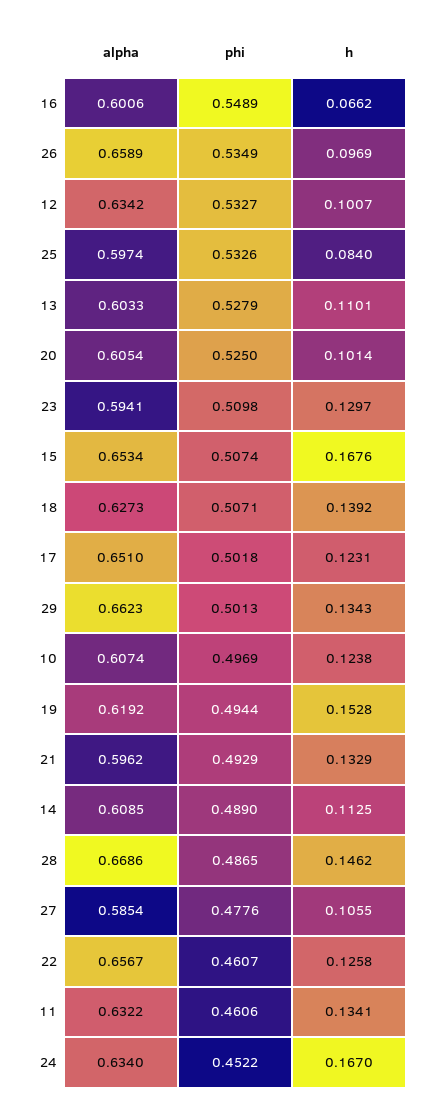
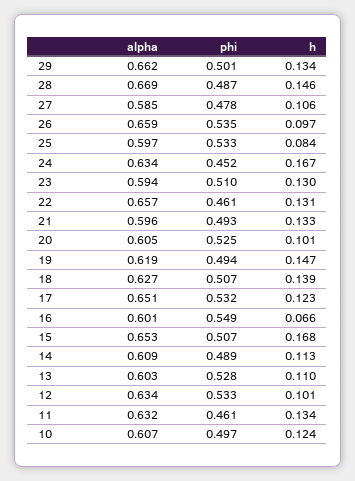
  {
    "alpha": {
      "16": 0.6006,
      "26": 0.6589,
      "12": 0.6342,
      "25": 0.5974,
      "13": 0.6033,
      "20": 0.6054,
      "23": 0.5941,
      "15": 0.6534,
      "18": 0.6273,
      "17": 0.651,
      "29": 0.6623,
      "10": 0.6074,
      "19": 0.6192,
      "21": 0.5962,
      "14": 0.6085,
      "28": 0.6686,
      "27": 0.5854,
      "22": 0.6567,
      "11": 0.6322,
      "24": 0.634
    },
    "phi": {
      "16": 0.5489,
      "26": 0.5349,
      "12": 0.5327,
      "25": 0.5326,
      "13": 0.5279,
      "20": 0.525,
      "23": 0.5098,
      "15": 0.5074,
      "18": 0.5071,
-     "17": 0.5018,
+     "17": 0.532,
      "29": 0.5013,
      "10": 0.4969,
      "19": 0.4944,
      "21": 0.4929,
      "14": 0.489,
      "28": 0.4865,
      "27": 0.4776,
      "22": 0.4607,
      "11": 0.4606,
      "24": 0.4522
    },
    "h": {
      "16": 0.0662,
      "26": 0.0969,
      "12": 0.1007,
      "25": 0.084,
      "13": 0.1101,
      "20": 0.1014,
      "23": 0.1297,
      "15": 0.1676,
      "18": 0.1392,
      "17": 0.1231,
      "29": 0.1343,
      "10": 0.1238,
-     "19": 0.1528,
+     "19": 0.147,
      "21": 0.1329,
      "14": 0.1125,
      "28": 0.1462,
      "27": 0.1055,
-     "22": 0.1258,
+     "22": 0.131,
      "11": 0.1341,
      "24": 0.167
    }
  }

